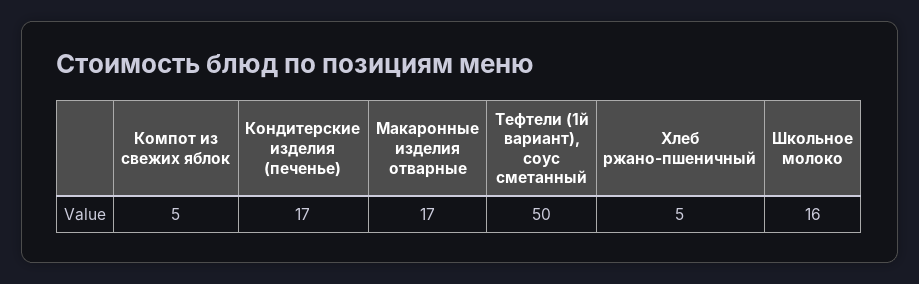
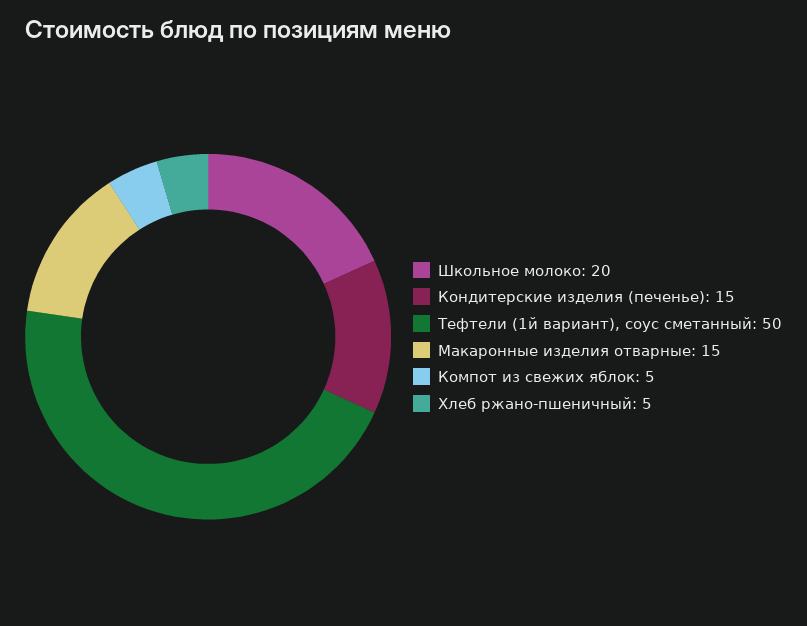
  {
    "Компот из свежих яблок": 5,
-   "Кондитерские изделия (печенье)": 17,
+   "Кондитерские изделия (печенье)": 15,
-   "Макаронные изделия отварные": 17,
+   "Макаронные изделия отварные": 15,
    "Тефтели (1й вариант), соус сметанный": 50,
    "Хлеб ржано-пшеничный": 5,
-   "Школьное молоко": 16
+   "Школьное молоко": 20
  }

